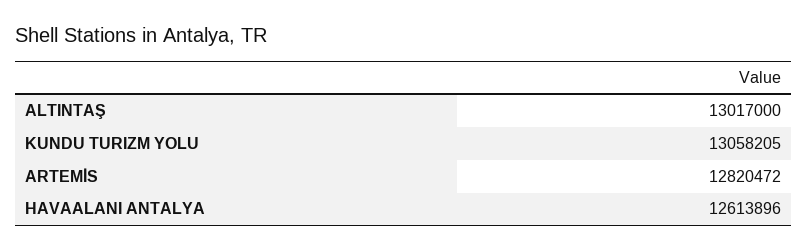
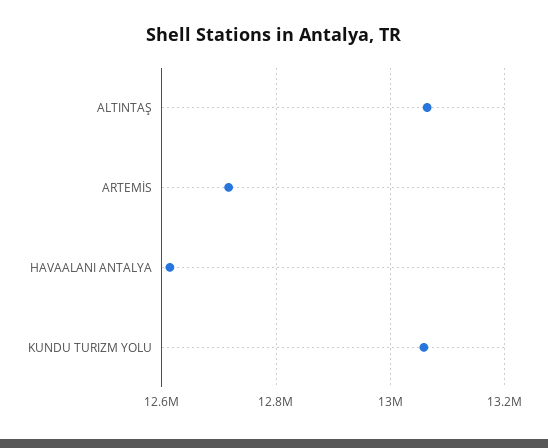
  {
-   "ALTINTAŞ": 13017000,
+   "ALTINTAŞ": 13060000,
    "KUNDU TURIZM YOLU": 13058205,
-   "ARTEMİS": 12820472,
+   "ARTEMİS": 12720000,
    "HAVAALANI ANTALYA": 12613896
  }

